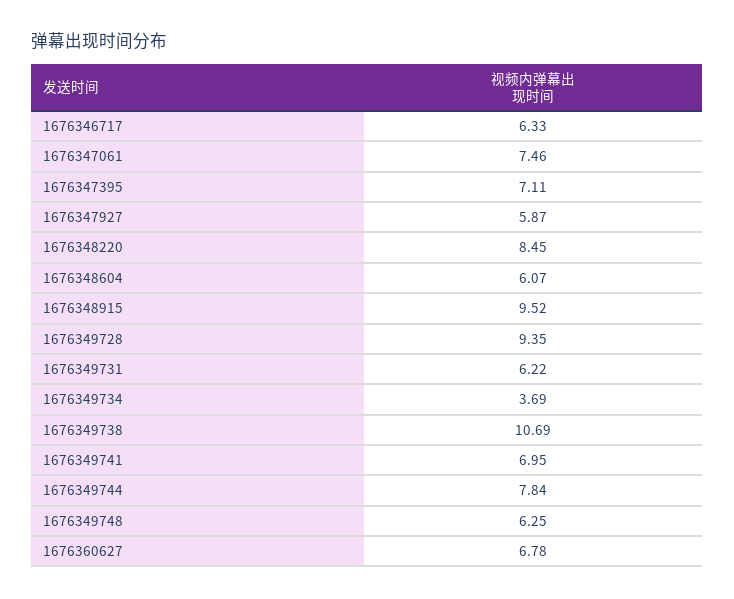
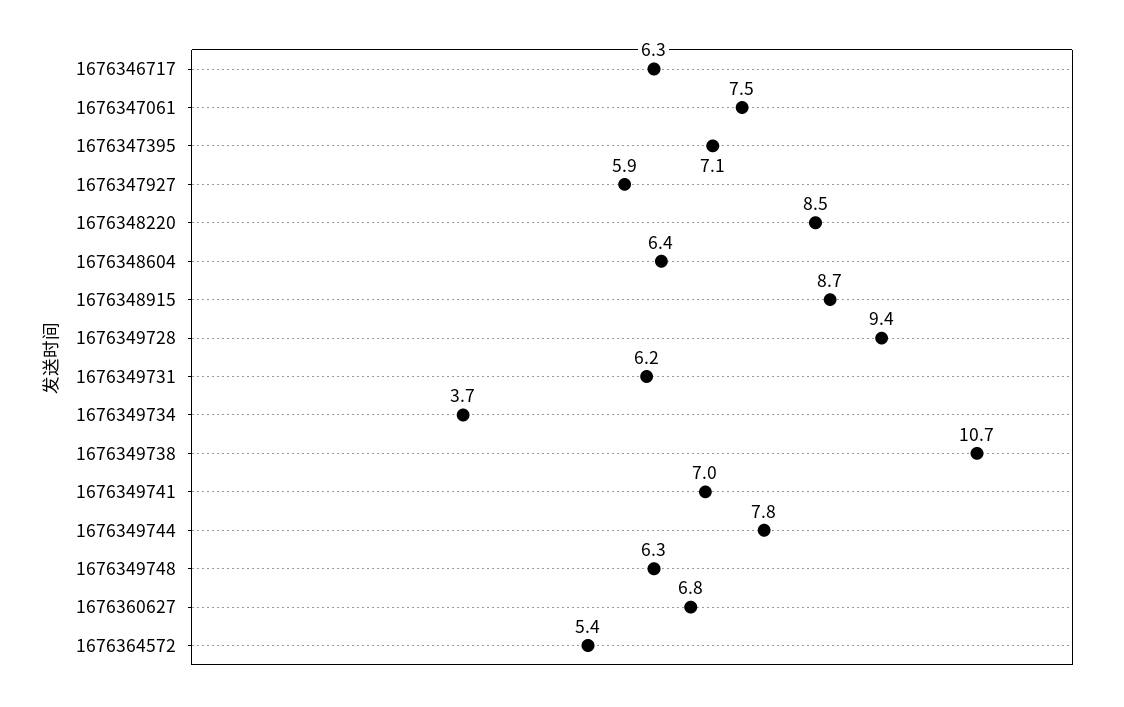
  {
    "1676346717": 6.33,
    "1676347061": 7.46,
    "1676347395": 7.11,
    "1676347927": 5.87,
    "1676348220": 8.45,
-   "1676348604": 6.07,
+   "1676348604": 6.4,
-   "1676348915": 9.52,
+   "1676348915": 8.7,
    "1676349728": 9.35,
    "1676349731": 6.22,
    "1676349734": 3.69,
    "1676349738": 10.69,
    "1676349741": 6.95,
    "1676349744": 7.84,
    "1676349748": 6.25,
-   "1676360627": 6.78
+   "1676360627": 6.78,
+   "1676364572": 5.4
  }

